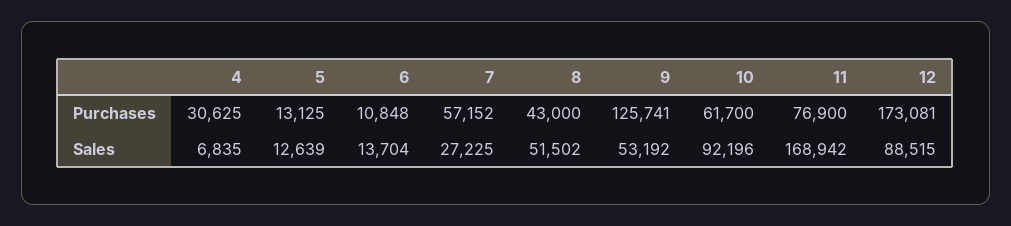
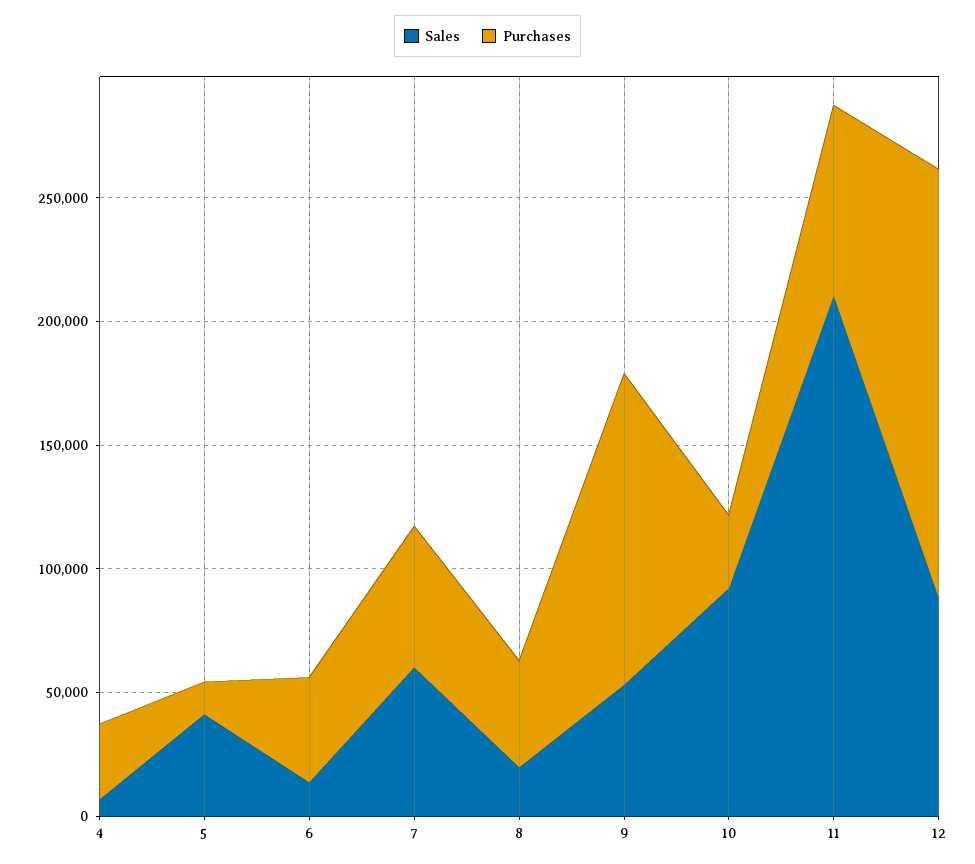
  {
    "Purchases": {
      "4": 30625,
      "5": 13125,
-     "6": 10848,
+     "6": 40000,
      "7": 57152,
      "8": 43000,
      "9": 125741,
-     "10": 61700,
+     "10": 30000,
      "11": 76900,
      "12": 173081
    },
    "Sales": {
      "4": 6835,
-     "5": 12639,
+     "5": 40000,
      "6": 13704,
-     "7": 27225,
+     "7": 60000,
-     "8": 51502,
+     "8": 20000,
      "9": 53192,
      "10": 92196,
-     "11": 168942,
+     "11": 210000,
      "12": 88515
    }
  }

